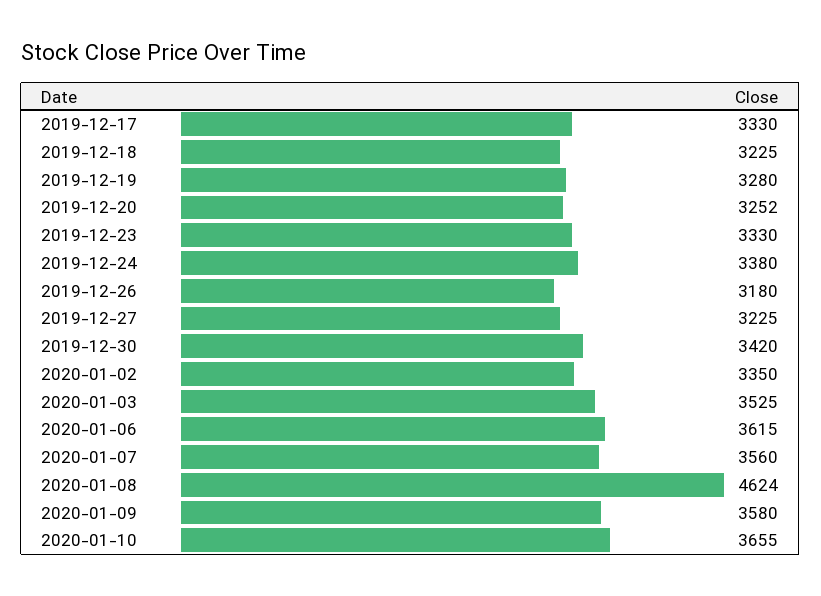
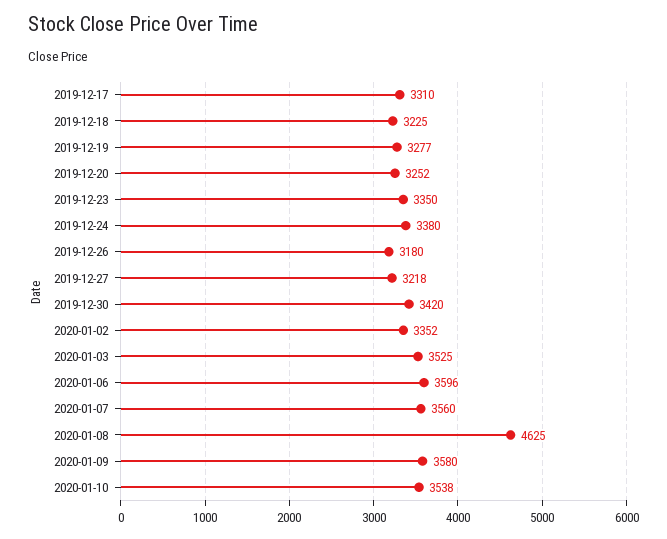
  {
-   "2019-12-17": 3330,
+   "2019-12-17": 3310,
    "2019-12-18": 3225,
-   "2019-12-19": 3280,
+   "2019-12-19": 3277,
    "2019-12-20": 3252,
-   "2019-12-23": 3330,
+   "2019-12-23": 3350,
    "2019-12-24": 3380,
    "2019-12-26": 3180,
-   "2019-12-27": 3225,
+   "2019-12-27": 3218,
    "2019-12-30": 3420,
-   "2020-01-02": 3350,
+   "2020-01-02": 3352,
    "2020-01-03": 3525,
-   "2020-01-06": 3615,
+   "2020-01-06": 3596,
    "2020-01-07": 3560,
-   "2020-01-08": 4624,
+   "2020-01-08": 4625,
    "2020-01-09": 3580,
-   "2020-01-10": 3655
+   "2020-01-10": 3538
  }

